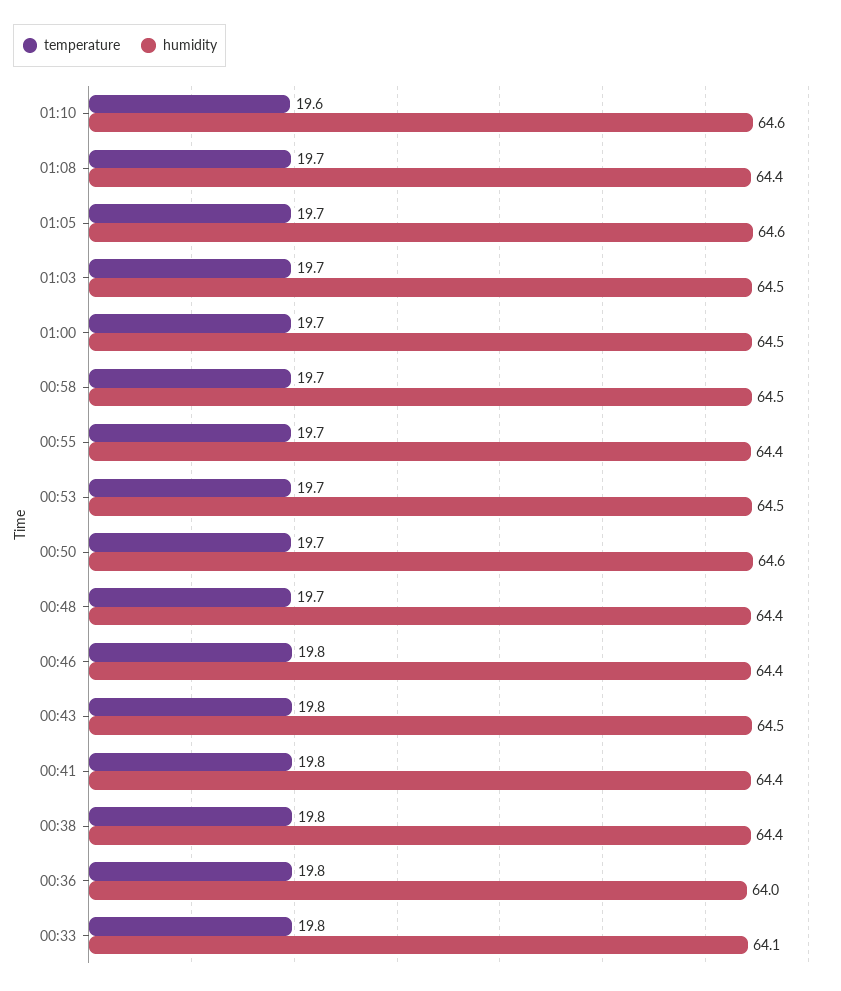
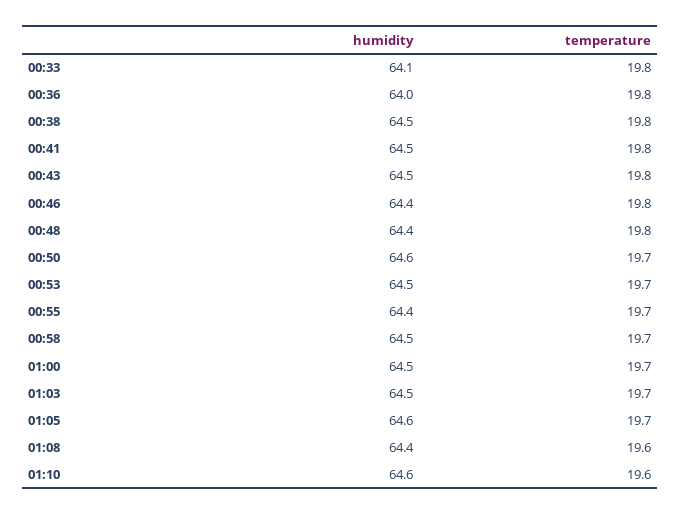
  {
    "temperature": {
      "01:10": 19.6,
-     "01:08": 19.7,
+     "01:08": 19.6,
      "01:05": 19.7,
      "01:03": 19.7,
      "01:00": 19.7,
      "00:58": 19.7,
      "00:55": 19.7,
      "00:53": 19.7,
      "00:50": 19.7,
-     "00:48": 19.7,
+     "00:48": 19.8,
      "00:46": 19.8,
      "00:43": 19.8,
      "00:41": 19.8,
      "00:38": 19.8,
      "00:36": 19.8,
      "00:33": 19.8
    },
    "humidity": {
      "01:10": 64.6,
      "01:08": 64.4,
      "01:05": 64.6,
      "01:03": 64.5,
      "01:00": 64.5,
      "00:58": 64.5,
      "00:55": 64.4,
      "00:53": 64.5,
      "00:50": 64.6,
      "00:48": 64.4,
      "00:46": 64.4,
      "00:43": 64.5,
-     "00:41": 64.4,
+     "00:41": 64.5,
-     "00:38": 64.4,
+     "00:38": 64.5,
      "00:36": 64,
      "00:33": 64.1
    }
  }

